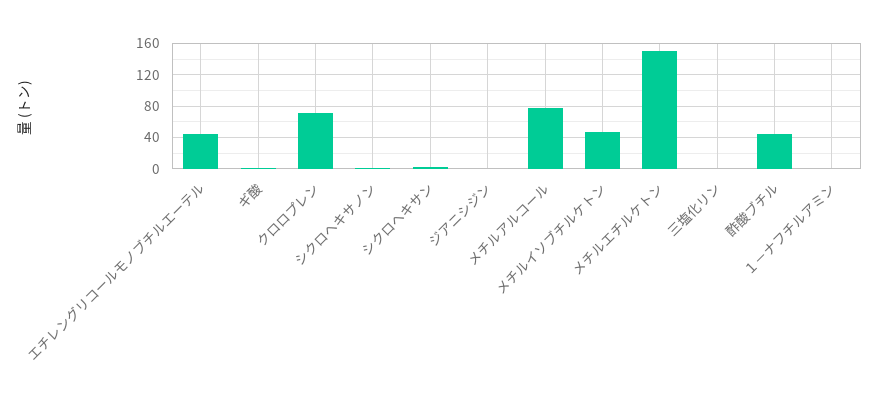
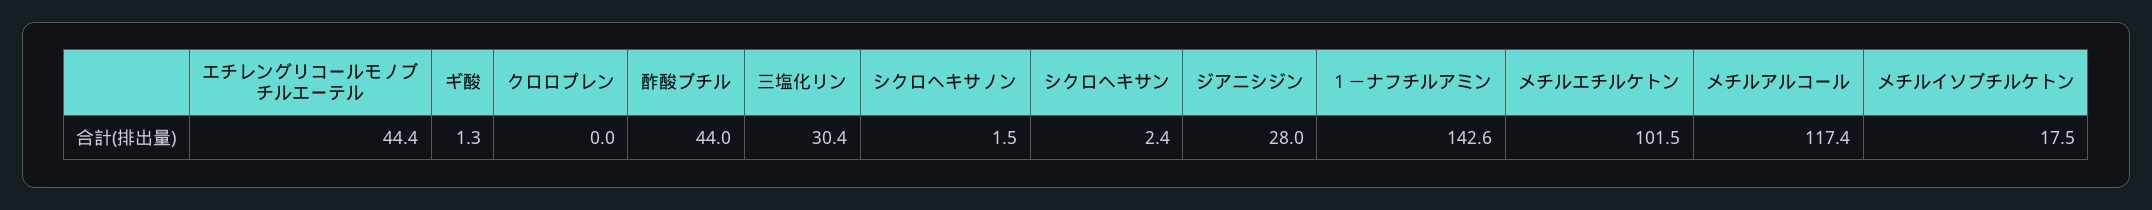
  {
    "エチレングリコールモノブチルエーテル": 44.4,
    "ギ酸": 1.3,
-   "クロロプレン": 70,
+   "クロロプレン": 0,
    "シクロヘキサノン": 1.5,
    "シクロヘキサン": 2.4,
-   "ジアニシジン": 0,
+   "ジアニシジン": 28,
-   "メチルアルコール": 80,
+   "メチルアルコール": 117.4,
-   "メチルイソブチルケトン": 50,
+   "メチルイソブチルケトン": 17.5,
-   "メチルエチルケトン": 150,
+   "メチルエチルケトン": 101.5,
-   "三塩化リン": 0,
+   "三塩化リン": 30.4,
    "酢酸ブチル": 44,
-   "１－ナフチルアミン": 0
+   "１－ナフチルアミン": 142.6
  }

